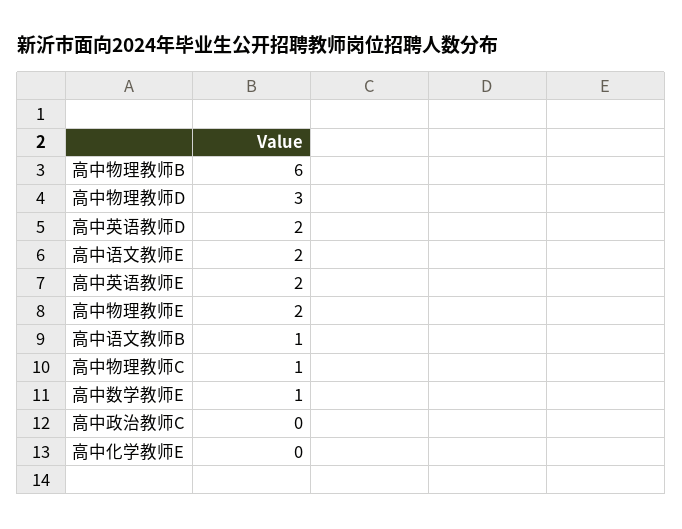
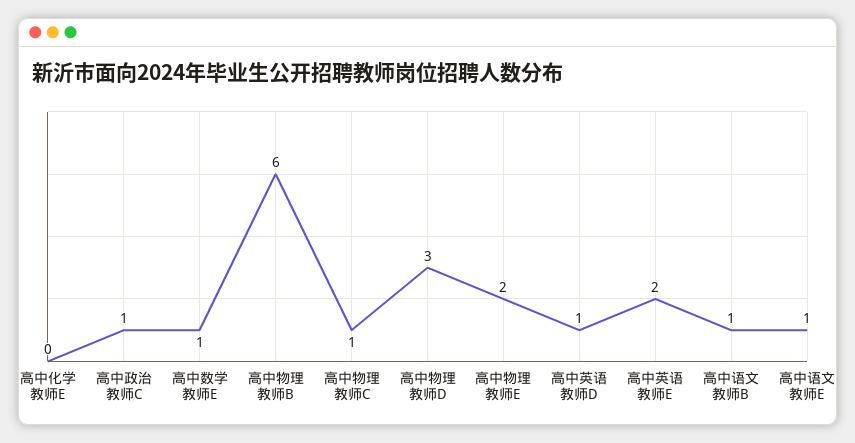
  {
    "高中物理教师B": 6,
    "高中物理教师D": 3,
-   "高中英语教师D": 2,
+   "高中英语教师D": 1,
-   "高中语文教师E": 2,
+   "高中语文教师E": 1,
    "高中英语教师E": 2,
    "高中物理教师E": 2,
    "高中语文教师B": 1,
    "高中物理教师C": 1,
    "高中数学教师E": 1,
-   "高中政治教师C": 0,
+   "高中政治教师C": 1,
    "高中化学教师E": 0
  }

